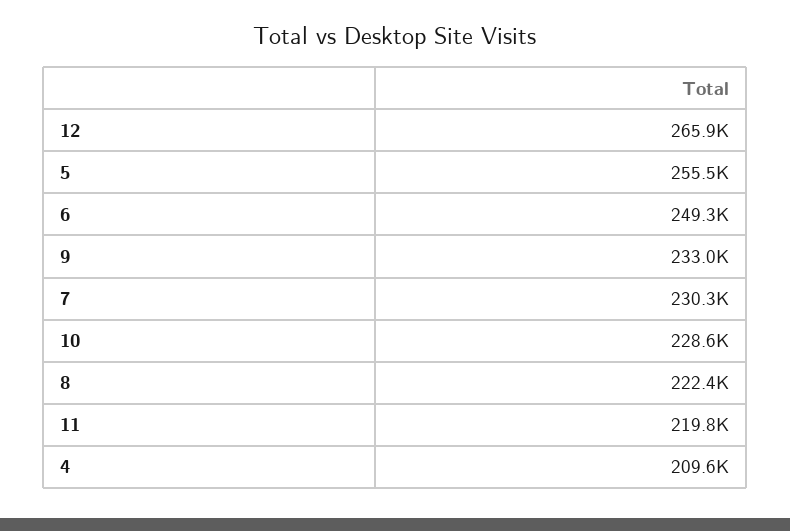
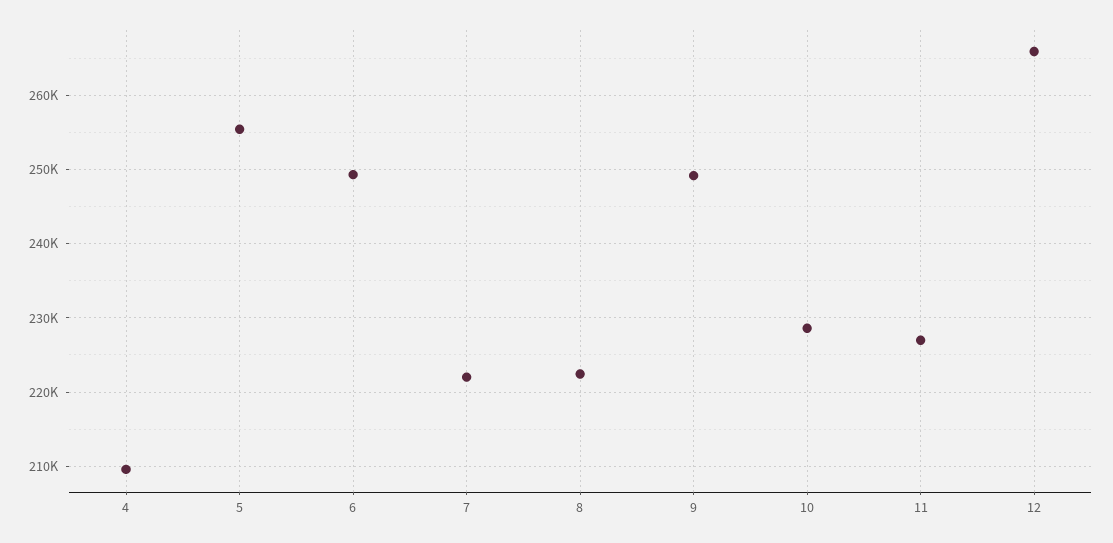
  {
    "12": 265900,
    "5": 255500,
    "6": 249300,
-   "9": 233000,
+   "9": 249000,
-   "7": 230300,
+   "7": 222000,
    "10": 228600,
    "8": 222400,
-   "11": 219800,
+   "11": 227000,
    "4": 209600
  }

